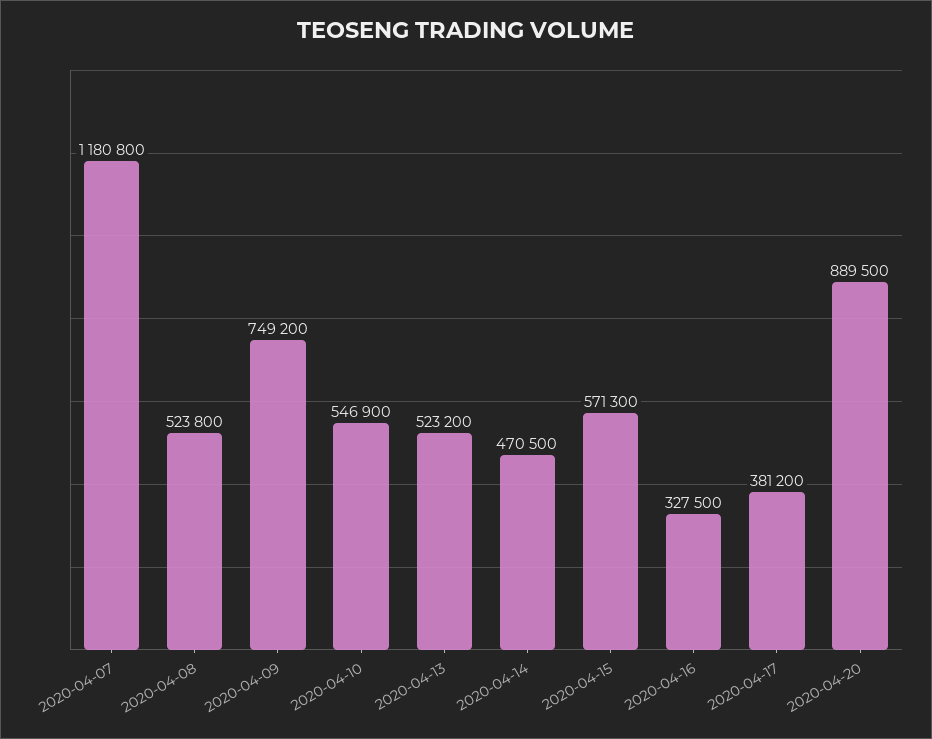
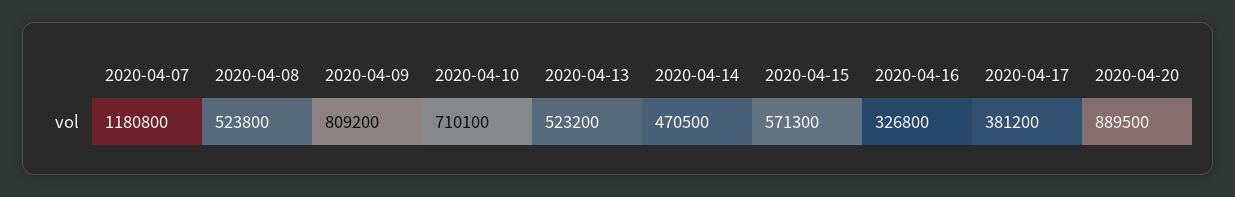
  {
    "2020-04-07": 1180800,
    "2020-04-08": 523800,
-   "2020-04-09": 749200,
+   "2020-04-09": 809200,
-   "2020-04-10": 546900,
+   "2020-04-10": 710100,
    "2020-04-13": 523200,
    "2020-04-14": 470500,
    "2020-04-15": 571300,
-   "2020-04-16": 327500,
+   "2020-04-16": 326800,
    "2020-04-17": 381200,
    "2020-04-20": 889500
  }

